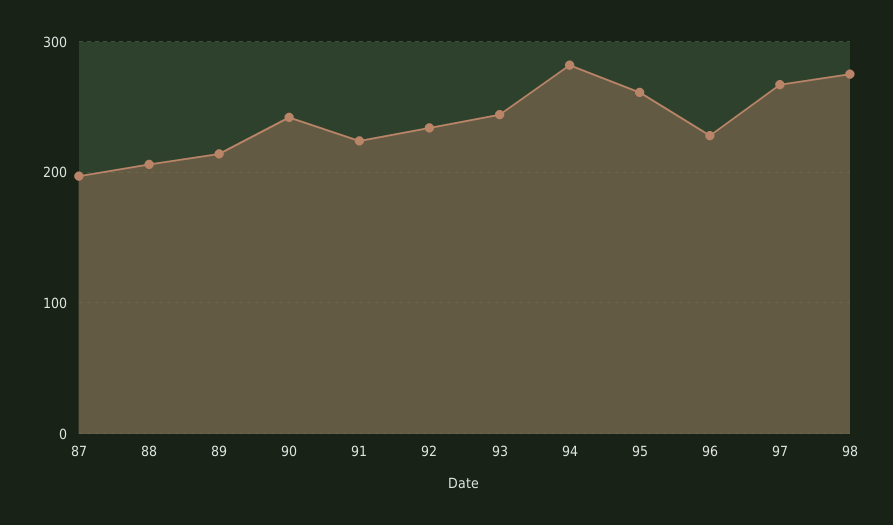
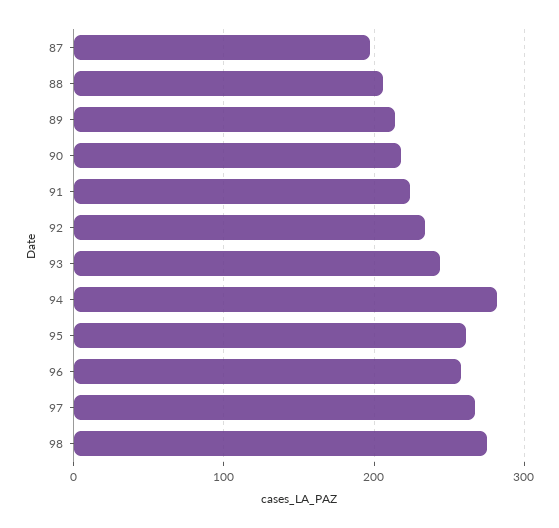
  {
    "87": 200,
    "88": 210,
    "89": 210,
-   "90": 240,
+   "90": 220,
    "91": 220,
    "92": 230,
    "93": 240,
    "94": 280,
    "95": 260,
-   "96": 230,
+   "96": 260,
    "97": 270,
    "98": 280
  }

